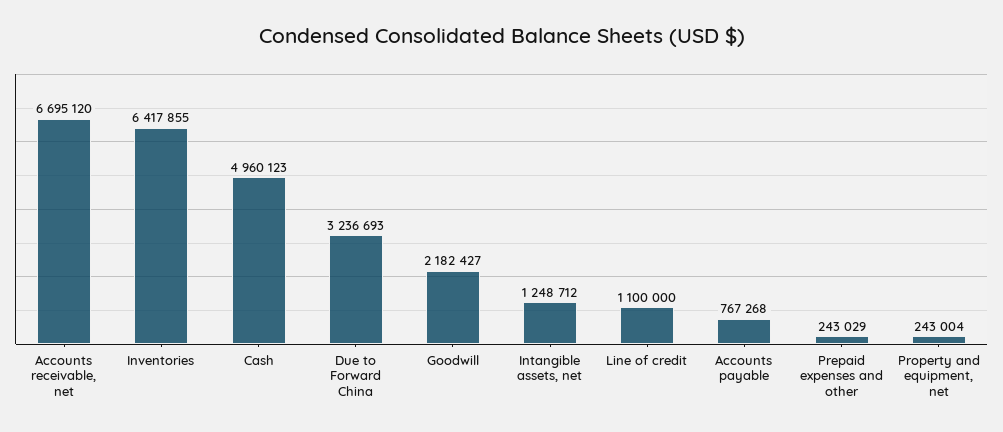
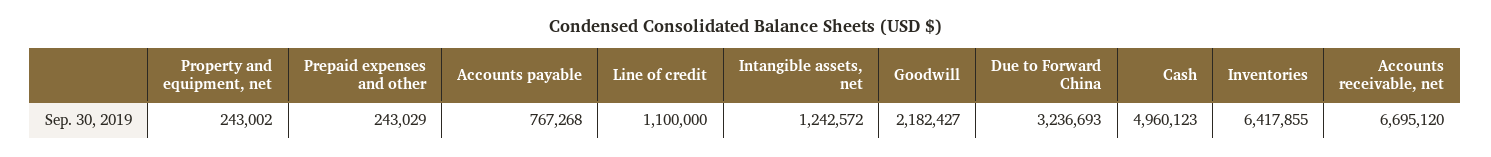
  {
    "Accounts receivable, net": 6695120,
    "Inventories": 6417855,
    "Cash": 4960123,
    "Due to Forward China": 3236693,
    "Goodwill": 2182427,
-   "Intangible assets, net": 1248712,
+   "Intangible assets, net": 1242572,
    "Line of credit": 1100000,
    "Accounts payable": 767268,
    "Prepaid expenses and other": 243029,
-   "Property and equipment, net": 243004
+   "Property and equipment, net": 243002
  }

